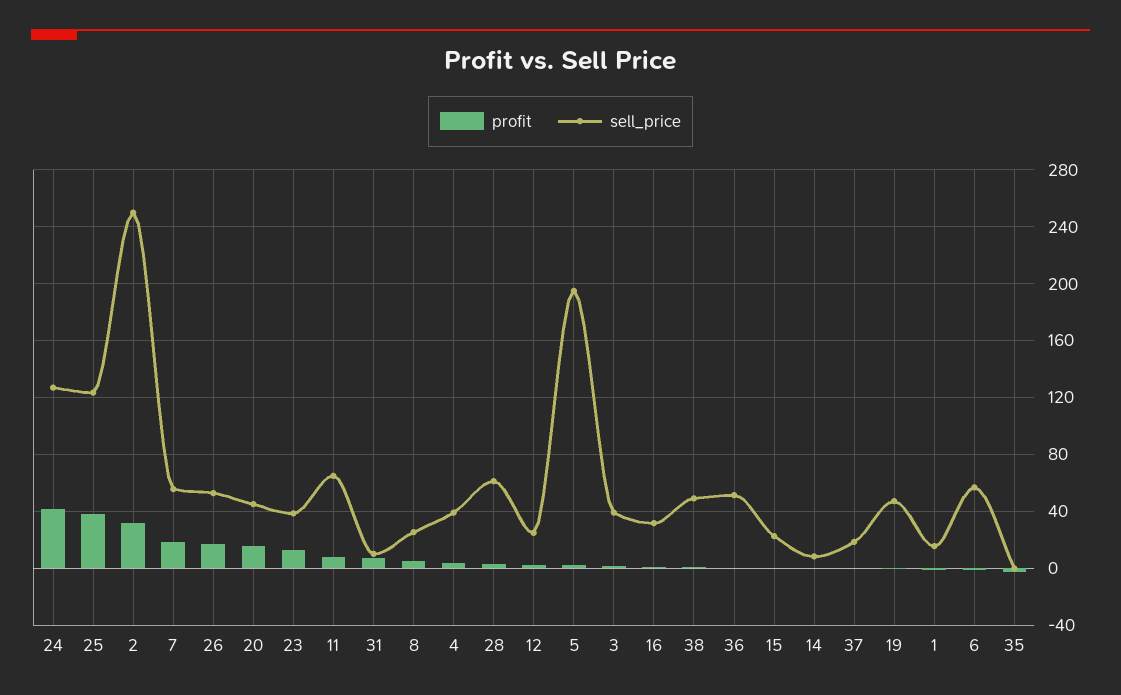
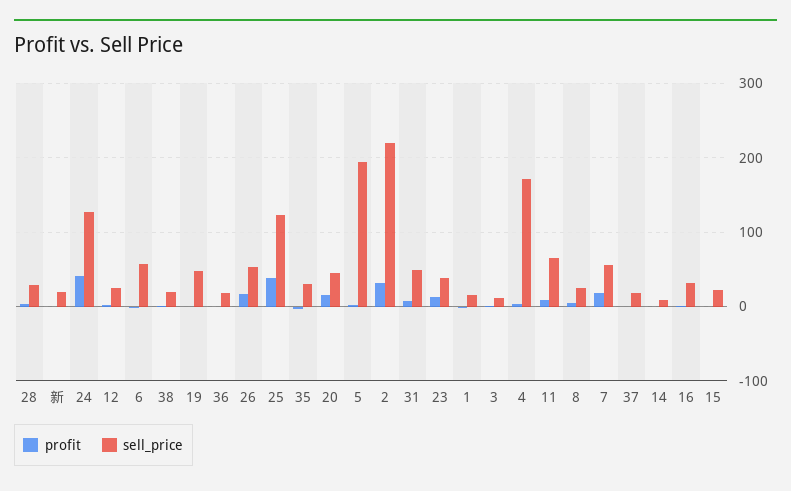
  {
    "profit": {
      "24": 40,
      "25": 40,
      "2": 30,
      "7": 20,
      "26": 15,
      "20": 15,
      "23": 15,
      "11": 10,
      "31": 5,
      "8": 5,
      "4": 5,
      "28": 5,
      "12": 0,
      "5": 0,
      "3": 0,
      "16": 0,
      "38": 0,
      "36": 0,
      "15": 0,
      "14": 0,
      "37": 0,
      "19": 0,
      "1": 0,
      "6": 0,
-     "35": -5
+     "35": -5,
+     "新": 0
    },
    "sell_price": {
      "24": 125,
      "25": 125,
-     "2": 250,
+     "2": 220,
      "7": 55,
      "26": 55,
      "20": 45,
      "23": 40,
      "11": 65,
-     "31": 10,
+     "31": 50,
      "8": 25,
-     "4": 40,
+     "4": 170,
-     "28": 60,
+     "28": 30,
      "12": 25,
      "5": 195,
-     "3": 40,
+     "3": 10,
      "16": 30,
-     "38": 50,
+     "38": 20,
-     "36": 50,
+     "36": 20,
      "15": 25,
      "14": 10,
      "37": 20,
      "19": 45,
      "1": 15,
      "6": 55,
-     "35": 0
+     "35": 30,
+     "新": 20
    }
  }

